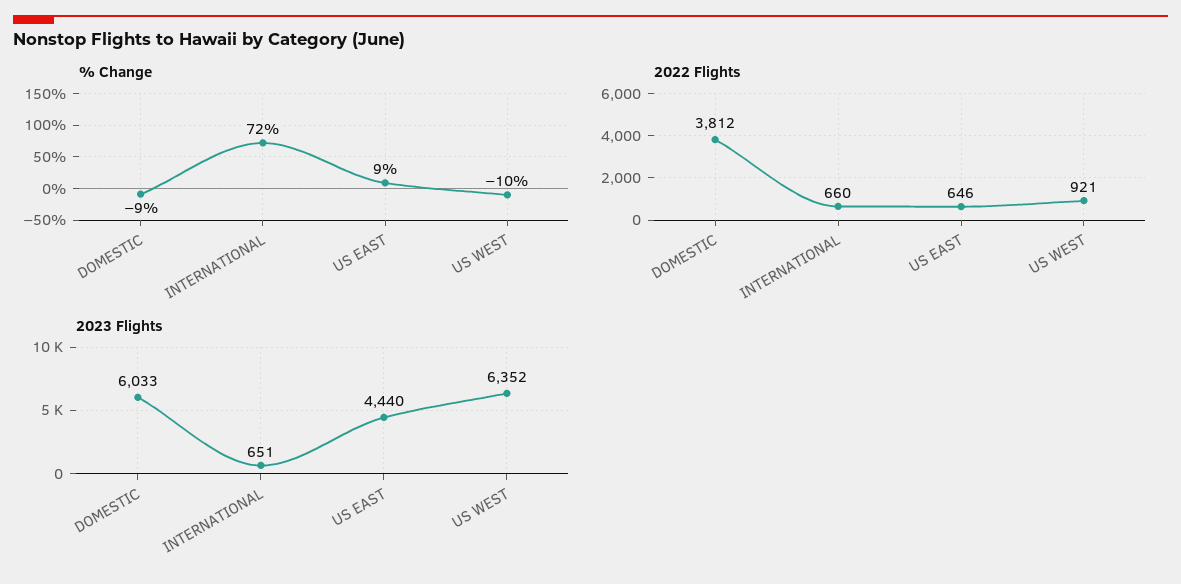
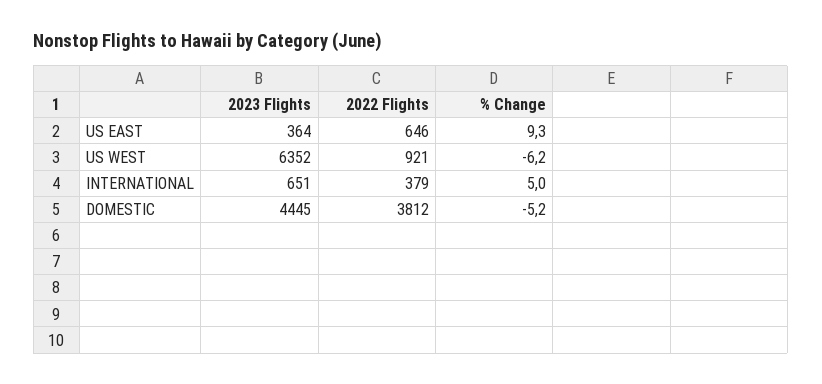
  {
    "% Change": {
-     "DOMESTIC": -9,
+     "DOMESTIC": -5.2,
-     "INTERNATIONAL": 72,
+     "INTERNATIONAL": 5,
      "US EAST": 9.3,
-     "US WEST": -10
+     "US WEST": -6.2
    },
    "2022 Flights": {
      "DOMESTIC": 3812,
-     "INTERNATIONAL": 660,
+     "INTERNATIONAL": 379,
      "US EAST": 646,
      "US WEST": 921
    },
    "2023 Flights": {
-     "DOMESTIC": 6033,
+     "DOMESTIC": 4445,
      "INTERNATIONAL": 651,
-     "US EAST": 4440,
+     "US EAST": 364,
      "US WEST": 6352
    }
  }

